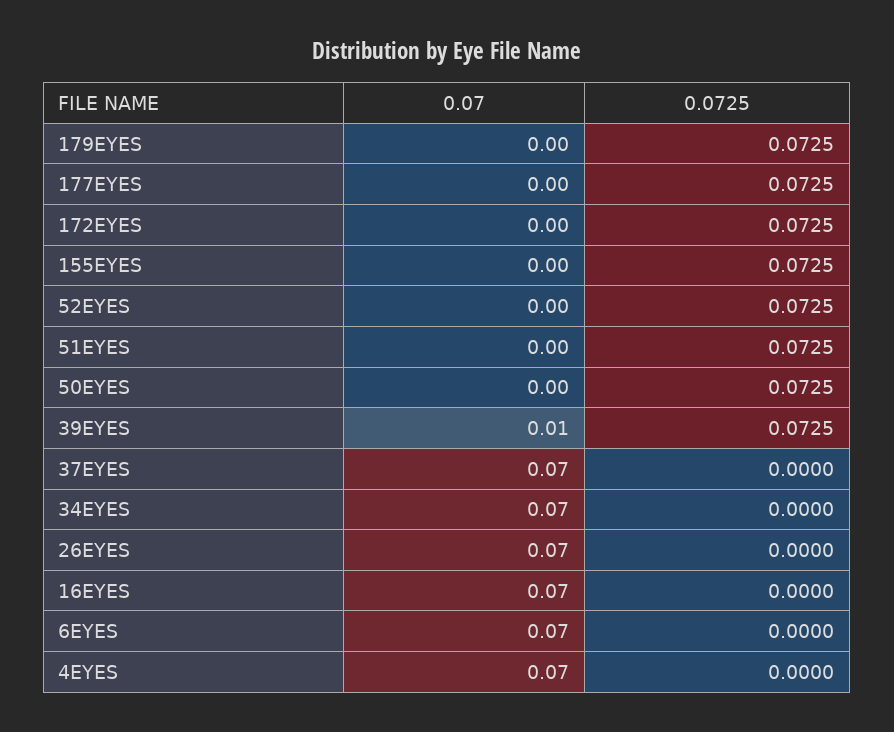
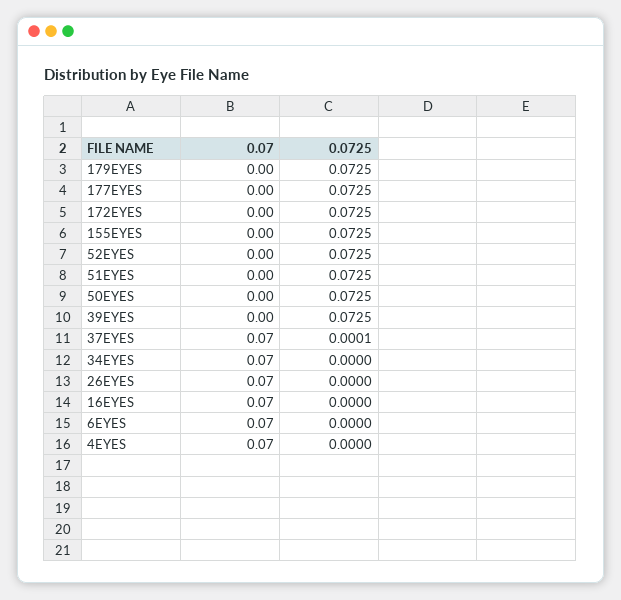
  {
    "0.07": {
      "179EYES": 0,
      "177EYES": 0,
      "172EYES": 0,
      "155EYES": 0,
      "52EYES": 0,
      "51EYES": 0,
      "50EYES": 0,
-     "39EYES": 0.01,
+     "39EYES": 0,
      "37EYES": 0.07,
      "34EYES": 0.07,
      "26EYES": 0.07,
      "16EYES": 0.07,
      "6EYES": 0.07,
      "4EYES": 0.07
    },
    "0.0725": {
      "179EYES": 0.0725,
      "177EYES": 0.0725,
      "172EYES": 0.0725,
      "155EYES": 0.0725,
      "52EYES": 0.0725,
      "51EYES": 0.0725,
      "50EYES": 0.0725,
      "39EYES": 0.0725,
-     "37EYES": 0,
+     "37EYES": 0.0001,
      "34EYES": 0,
      "26EYES": 0,
      "16EYES": 0,
      "6EYES": 0,
      "4EYES": 0
    }
  }

